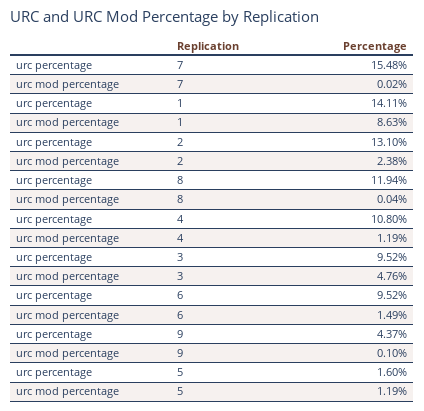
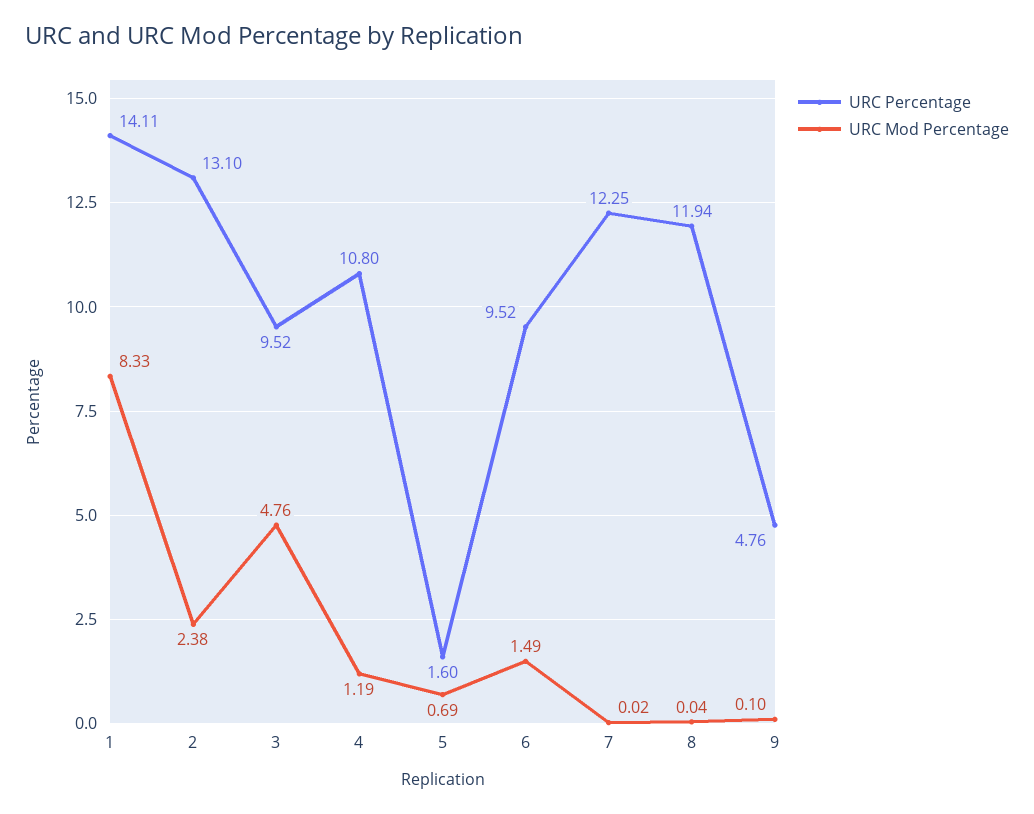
  {
    "urc percentage": {
-     "7": 15.48,
+     "7": 12.25,
      "1": 14.11,
      "2": 13.1,
      "8": 11.94,
      "4": 10.8,
      "3": 9.52,
      "6": 9.52,
-     "9": 4.37,
+     "9": 4.76,
      "5": 1.6
    },
    "urc mod percentage": {
      "7": 0.02,
-     "1": 8.63,
+     "1": 8.33,
      "2": 2.38,
      "8": 0.04,
      "4": 1.19,
      "3": 4.76,
      "6": 1.49,
      "9": 0.1,
-     "5": 1.19
+     "5": 0.69
    }
  }

